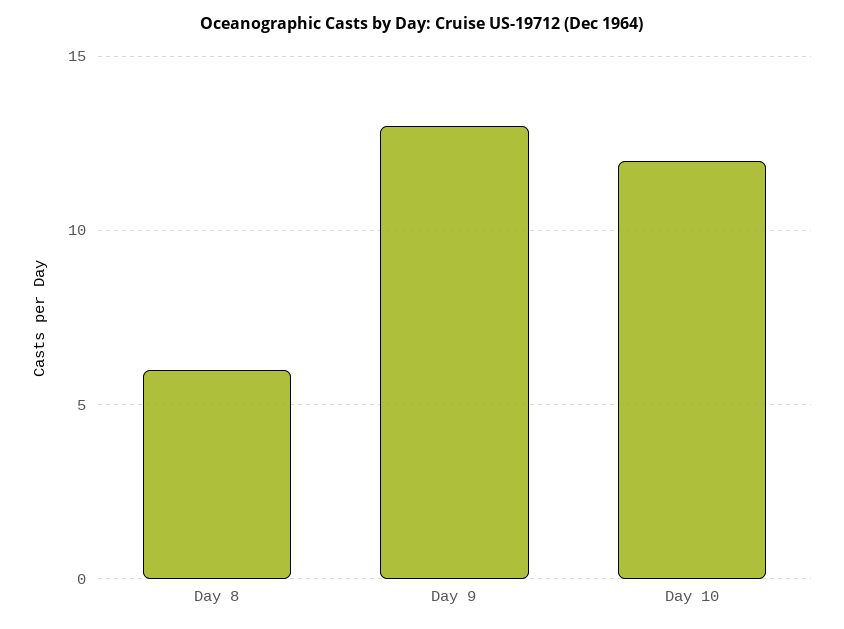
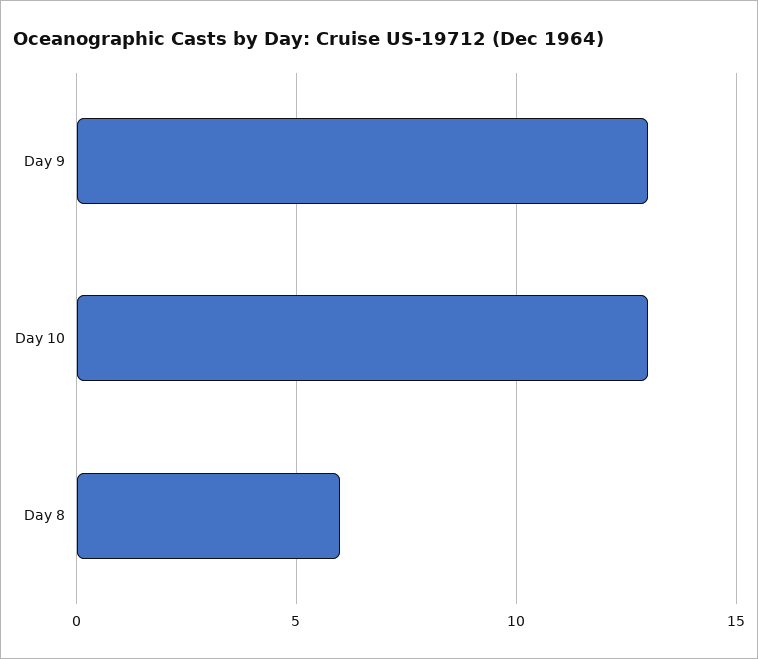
  {
    "Day 8": 6,
    "Day 9": 13,
-   "Day 10": 12
+   "Day 10": 13
  }

